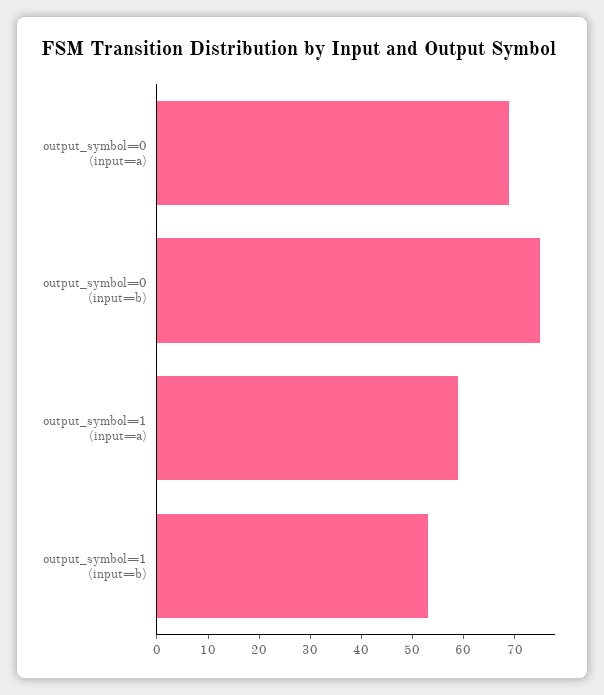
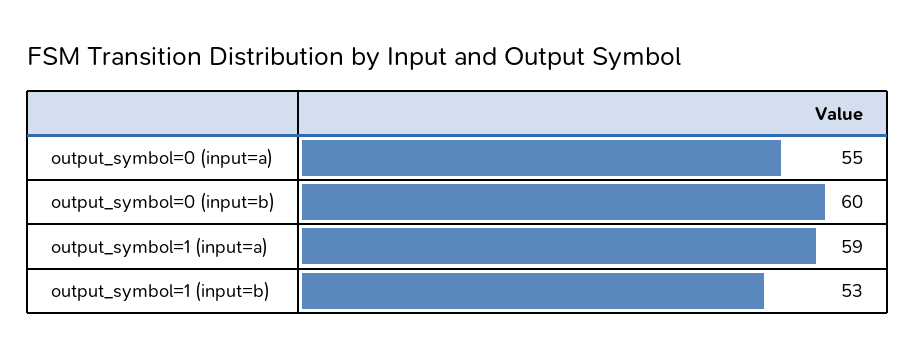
  {
-   "output_symbol=0 (input=a)": 70,
+   "output_symbol=0 (input=a)": 55,
-   "output_symbol=0 (input=b)": 75,
+   "output_symbol=0 (input=b)": 60,
    "output_symbol=1 (input=a)": 59,
    "output_symbol=1 (input=b)": 53
  }

